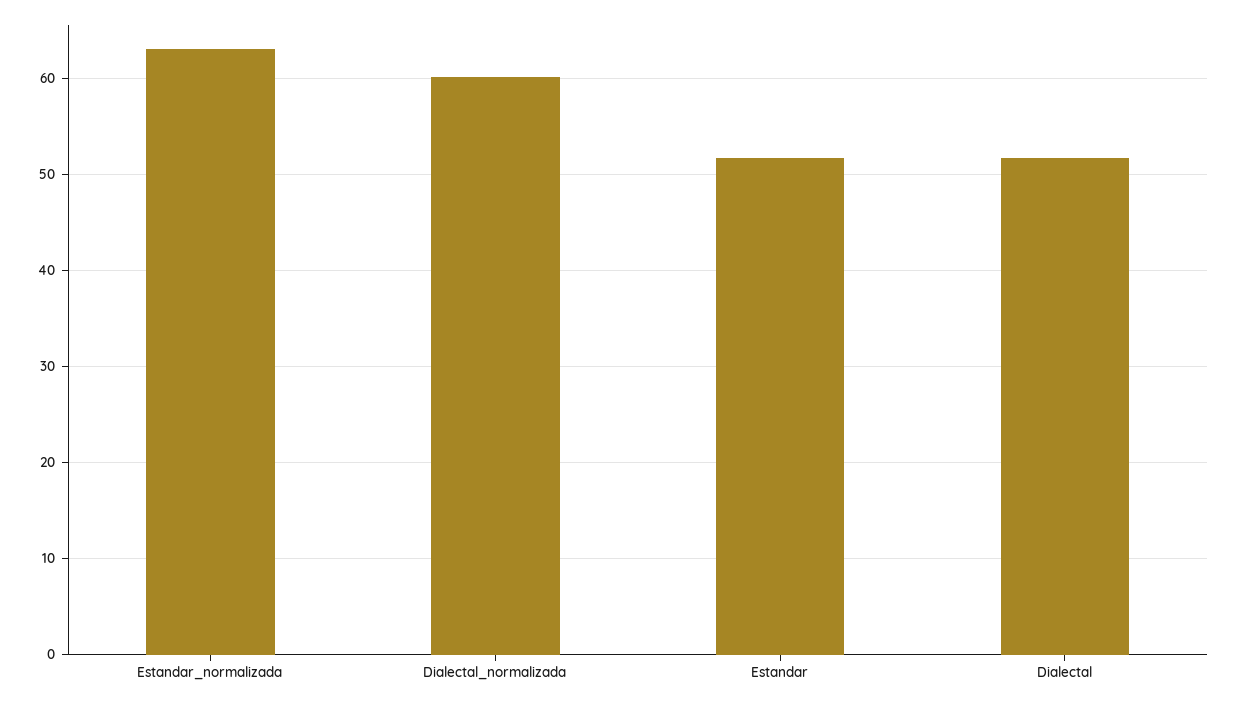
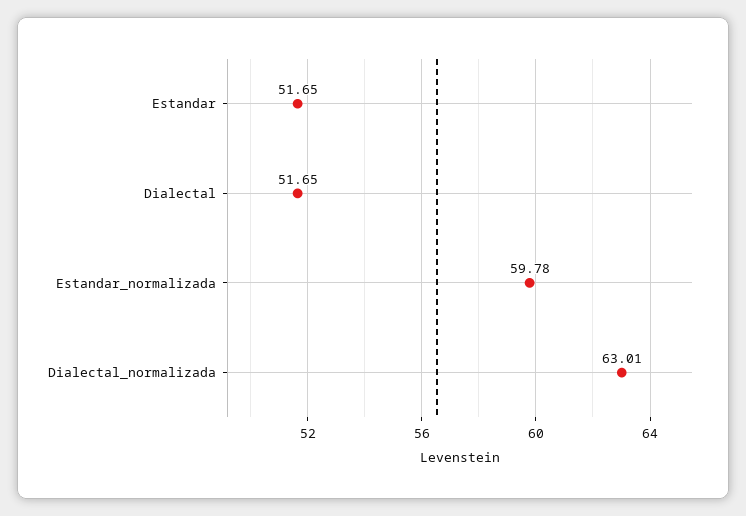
  {
-   "Estandar_normalizada": 63,
+   "Estandar_normalizada": 59.78,
-   "Dialectal_normalizada": 60,
+   "Dialectal_normalizada": 63.01,
    "Estandar": 51.65,
    "Dialectal": 51.65
  }

